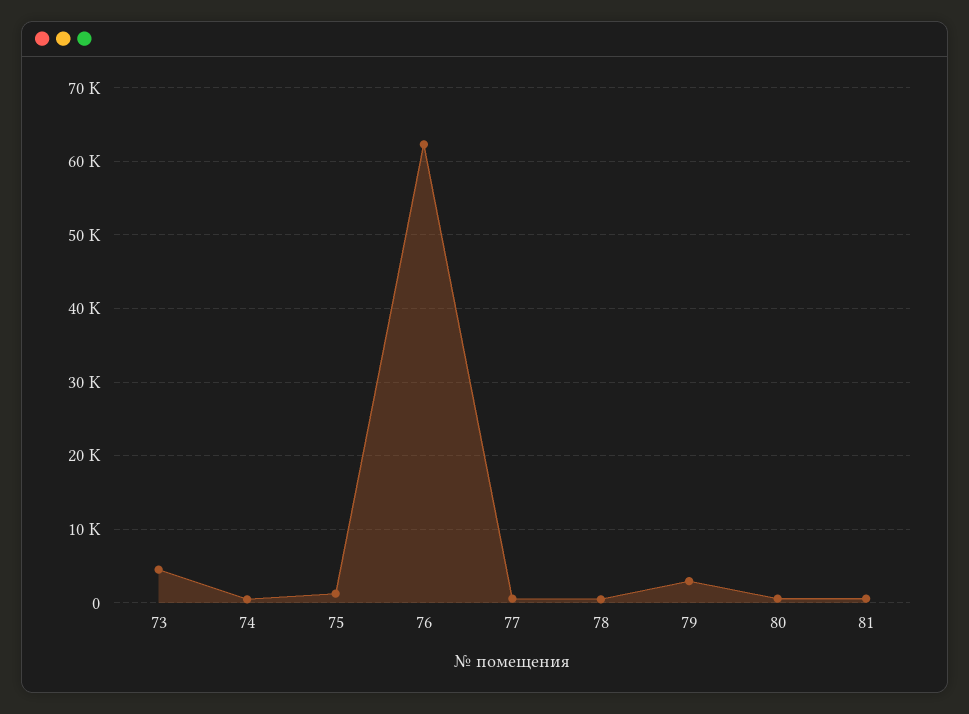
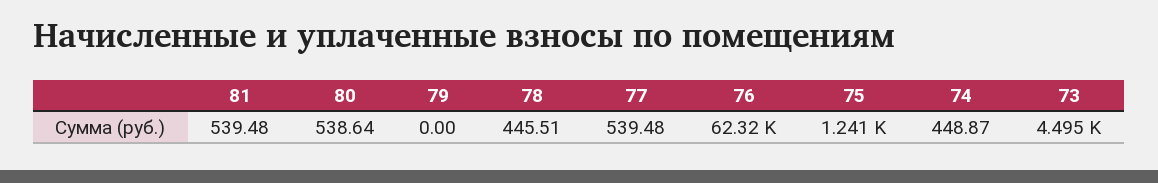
  {
    "73": 4495,
    "74": 448.87,
    "75": 1241,
    "76": 62320,
    "77": 539.48,
    "78": 445.51,
-   "79": 3000,
+   "79": 0,
    "80": 538.64,
    "81": 539.48
  }

